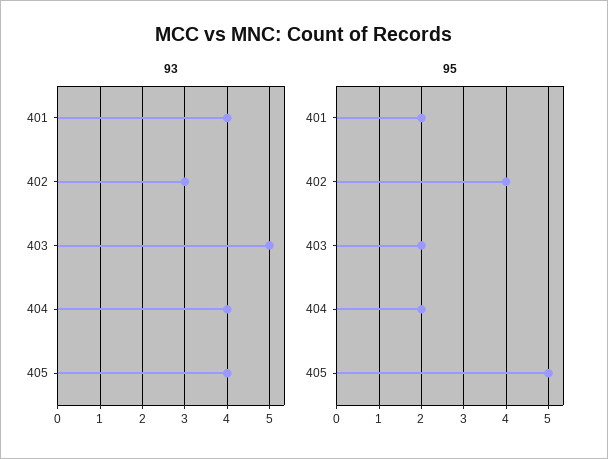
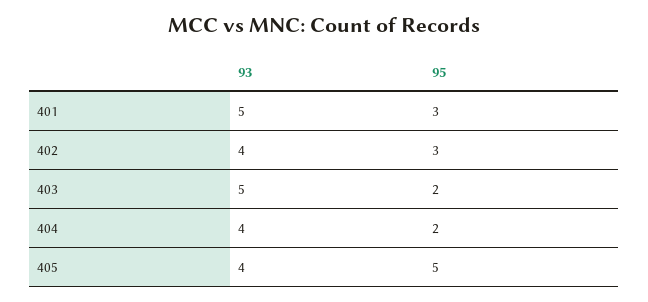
  {
    "93": {
-     "401": 4,
+     "401": 5,
-     "402": 3,
+     "402": 4,
      "403": 5,
      "404": 4,
      "405": 4
    },
    "95": {
-     "401": 2,
+     "401": 3,
-     "402": 4,
+     "402": 3,
      "403": 2,
      "404": 2,
      "405": 5
    }
  }

